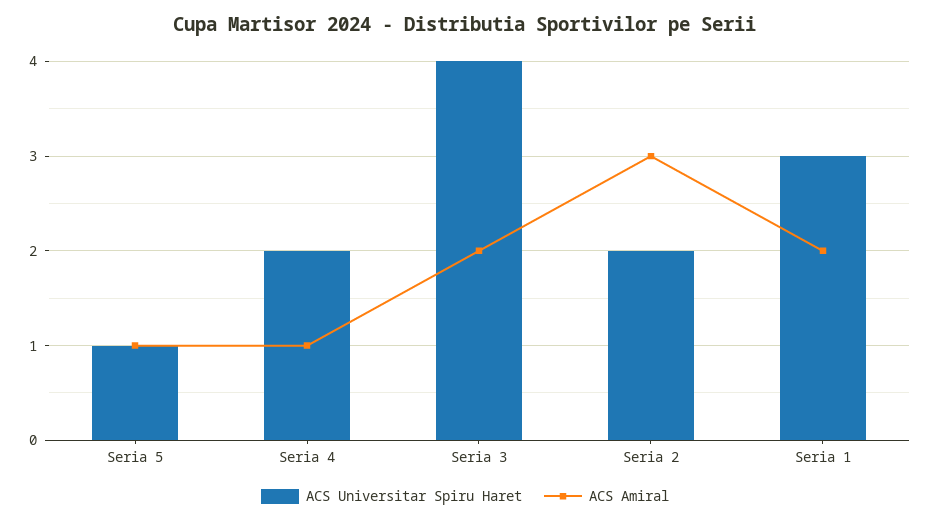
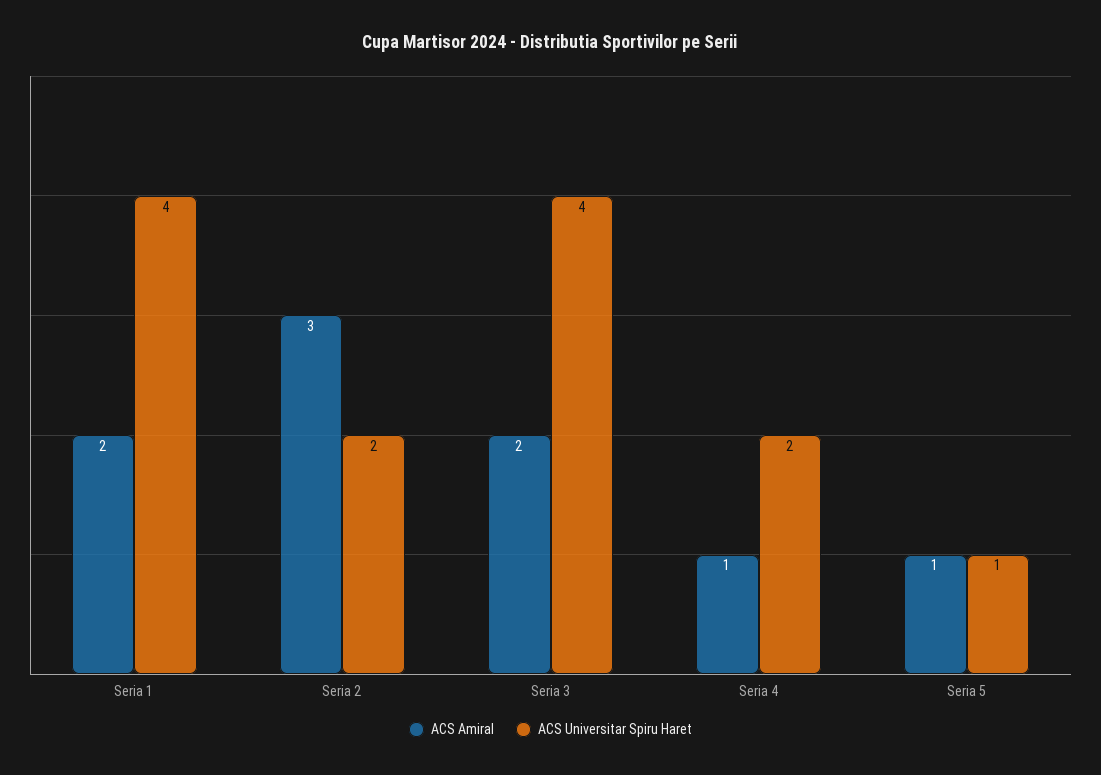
  {
    "ACS Universitar Spiru Haret": {
      "Seria 5": 1,
      "Seria 4": 2,
      "Seria 3": 4,
      "Seria 2": 2,
-     "Seria 1": 3
+     "Seria 1": 4
    },
    "ACS Amiral": {
      "Seria 5": 1,
      "Seria 4": 1,
      "Seria 3": 2,
      "Seria 2": 3,
      "Seria 1": 2
    }
  }

